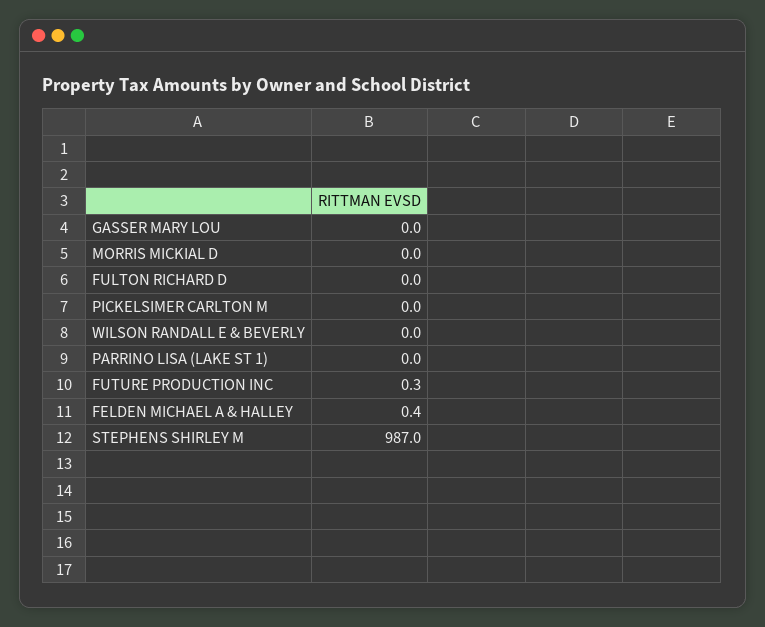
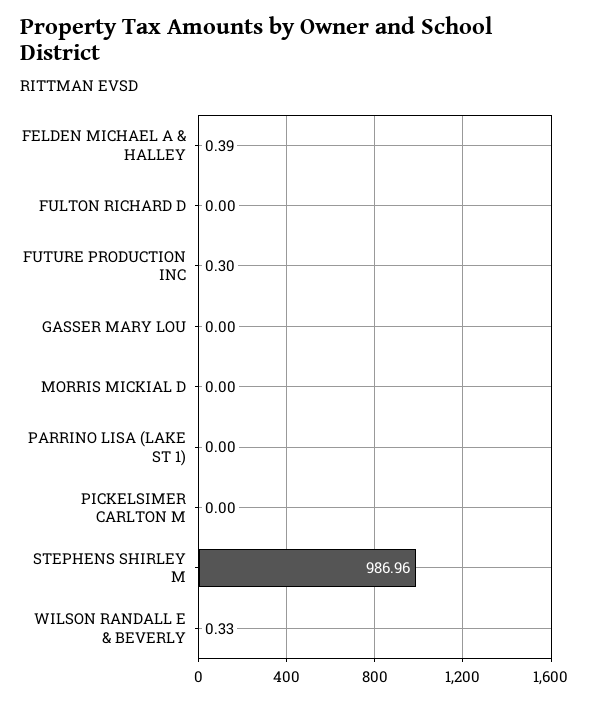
  {
    "GASSER MARY LOU": 0,
    "MORRIS MICKIAL D": 0,
    "FULTON RICHARD D": 0,
    "PICKELSIMER CARLTON M": 0,
-   "WILSON RANDALL E & BEVERLY": 0,
+   "WILSON RANDALL E & BEVERLY": 0.33,
    "PARRINO LISA (LAKE ST 1)": 0,
    "FUTURE PRODUCTION INC": 0.3,
    "FELDEN MICHAEL A & HALLEY": 0.39,
    "STEPHENS SHIRLEY M": 986.96
  }

